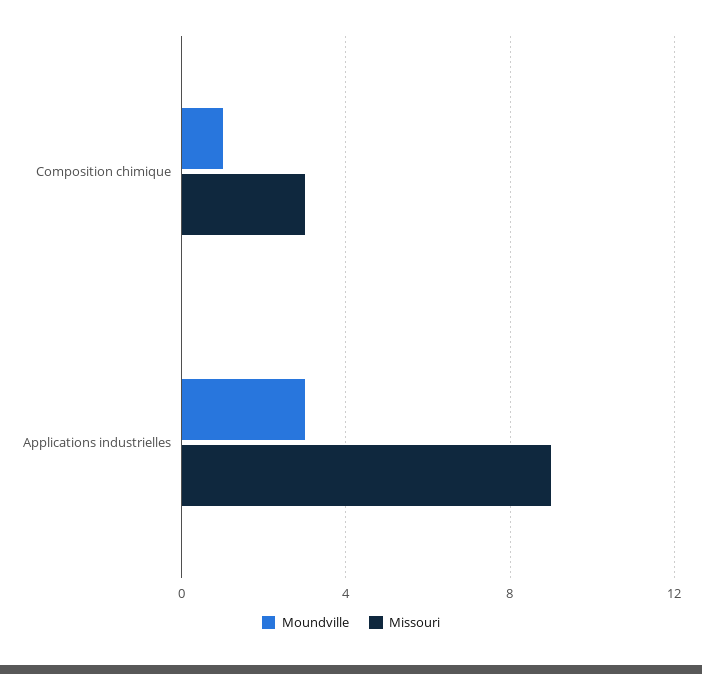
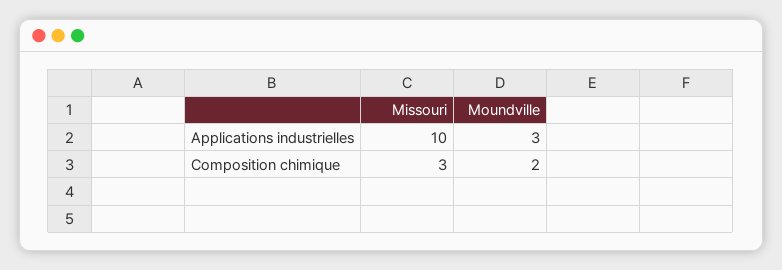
  {
    "Moundville": {
-     "Composition chimique": 1,
+     "Composition chimique": 2,
      "Applications industrielles": 3
    },
    "Missouri": {
      "Composition chimique": 3,
-     "Applications industrielles": 9
+     "Applications industrielles": 10
    }
  }

